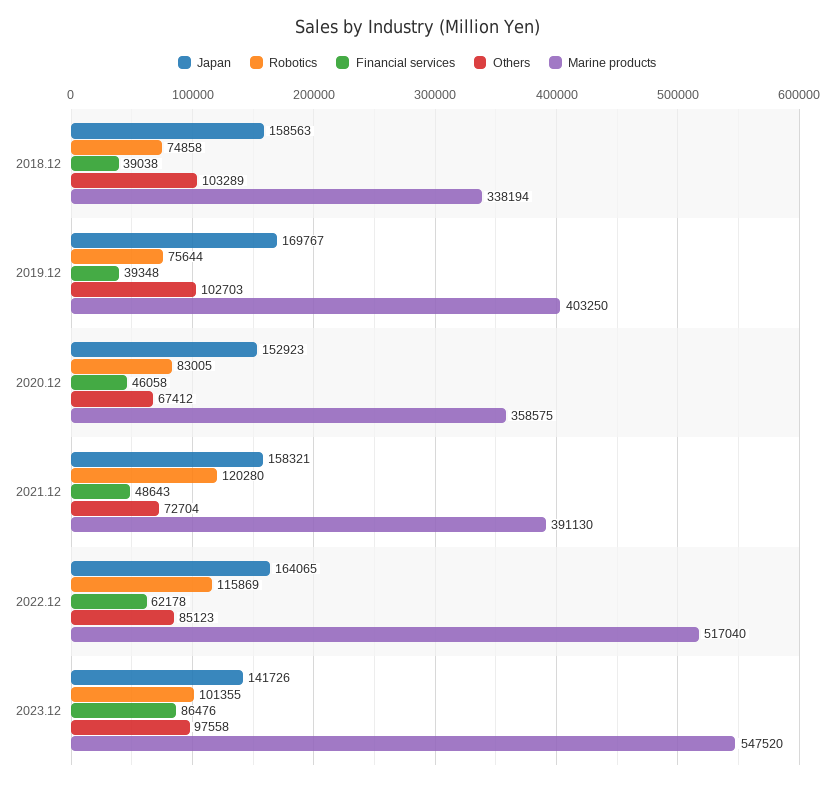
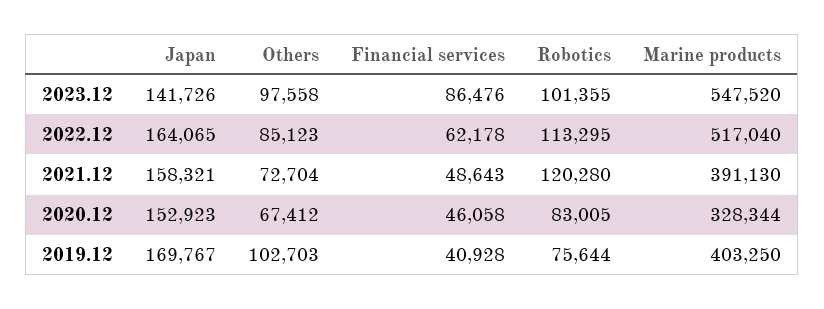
  {
    "Japan": {
-     "2018.12": 158563,
      "2019.12": 169767,
      "2020.12": 152923,
      "2021.12": 158321,
      "2022.12": 164065,
      "2023.12": 141726
    },
    "Robotics": {
-     "2018.12": 74858,
      "2019.12": 75644,
      "2020.12": 83005,
      "2021.12": 120280,
-     "2022.12": 115869,
+     "2022.12": 113295,
      "2023.12": 101355
    },
    "Financial services": {
-     "2018.12": 39038,
-     "2019.12": 39348,
+     "2019.12": 40928,
      "2020.12": 46058,
      "2021.12": 48643,
      "2022.12": 62178,
      "2023.12": 86476
    },
    "Others": {
-     "2018.12": 103289,
      "2019.12": 102703,
      "2020.12": 67412,
      "2021.12": 72704,
      "2022.12": 85123,
      "2023.12": 97558
    },
    "Marine products": {
-     "2018.12": 338194,
      "2019.12": 403250,
-     "2020.12": 358575,
+     "2020.12": 328344,
      "2021.12": 391130,
      "2022.12": 517040,
      "2023.12": 547520
    }
  }

